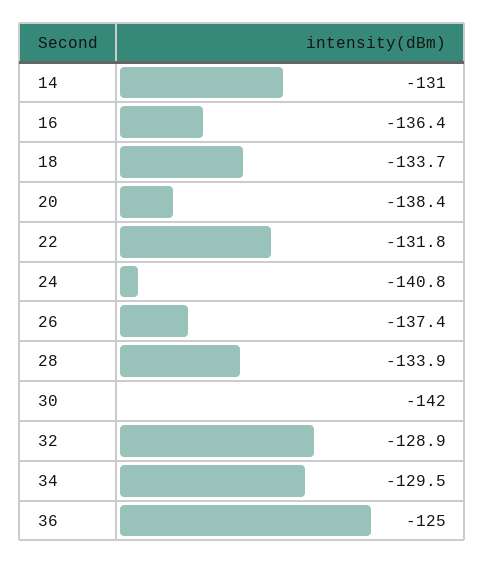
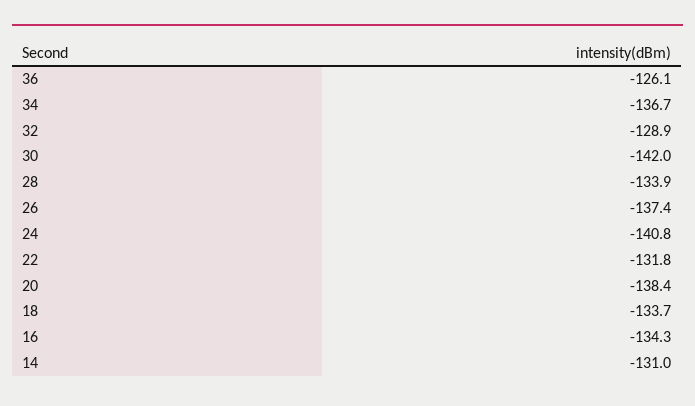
  {
    "14": -131,
-   "16": -136.4,
+   "16": -134.3,
    "18": -133.7,
    "20": -138.4,
    "22": -131.8,
    "24": -140.8,
    "26": -137.4,
    "28": -133.9,
    "30": -142,
    "32": -128.9,
-   "34": -129.5,
+   "34": -136.7,
-   "36": -125
+   "36": -126.1
  }

